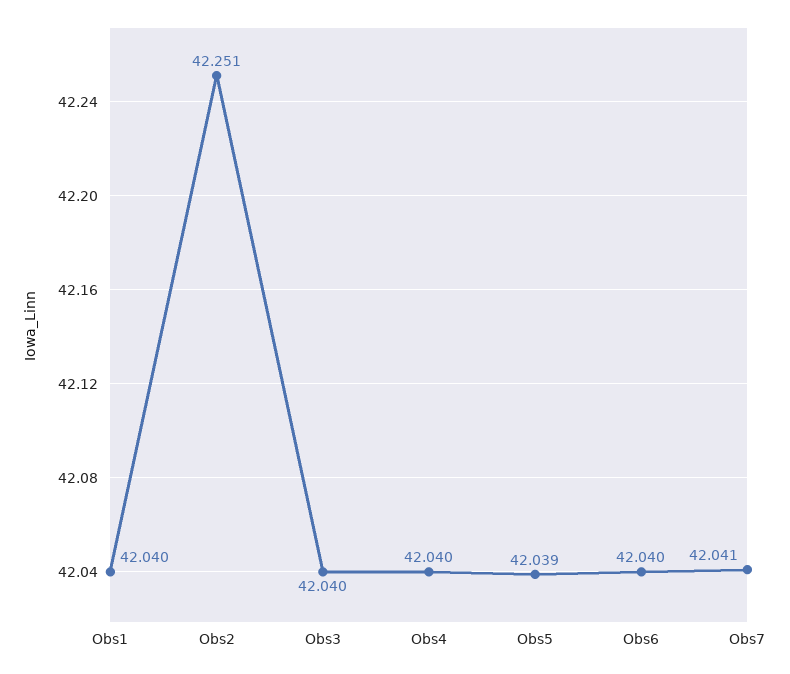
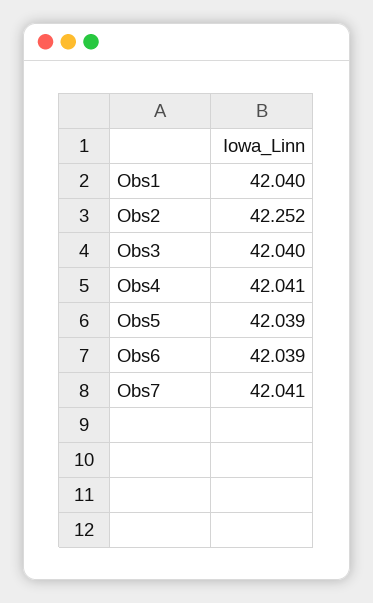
  {
    "Obs1": 42.04,
-   "Obs2": 42.251,
+   "Obs2": 42.252,
    "Obs3": 42.04,
-   "Obs4": 42.04,
+   "Obs4": 42.041,
    "Obs5": 42.039,
-   "Obs6": 42.04,
+   "Obs6": 42.039,
    "Obs7": 42.041
  }

